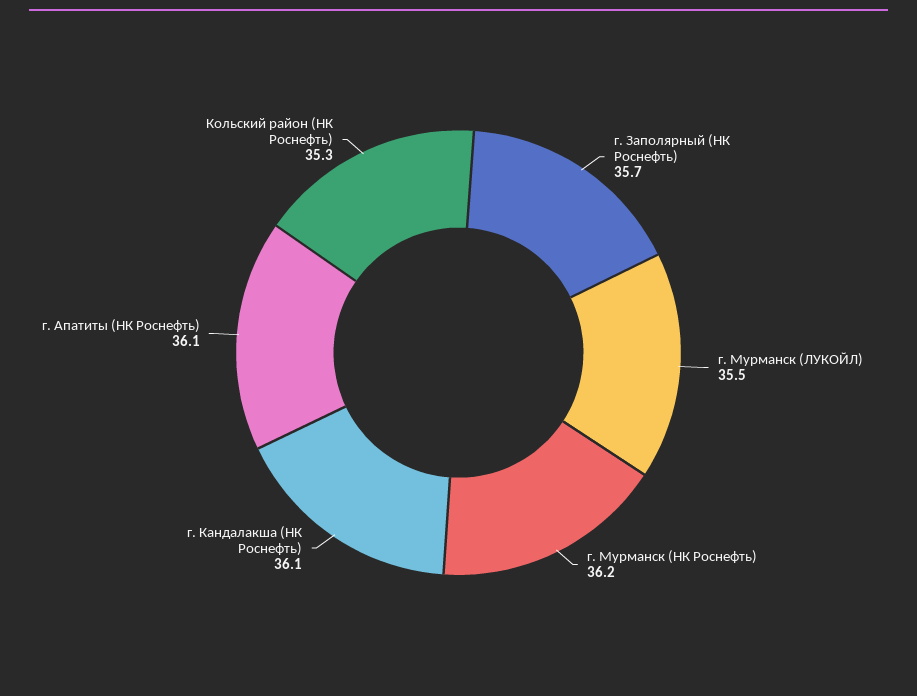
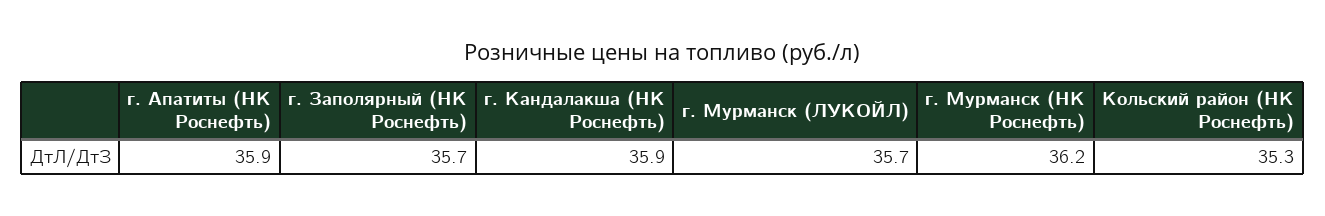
  {
    "г. Заполярный (НК Роснефть)": 35.7,
-   "г. Мурманск (ЛУКОЙЛ)": 35.5,
+   "г. Мурманск (ЛУКОЙЛ)": 35.7,
    "г. Мурманск (НК Роснефть)": 36.2,
-   "г. Кандалакша (НК Роснефть)": 36.1,
+   "г. Кандалакша (НК Роснефть)": 35.9,
-   "г. Апатиты (НК Роснефть)": 36.1,
+   "г. Апатиты (НК Роснефть)": 35.9,
    "Кольский район (НК Роснефть)": 35.3
  }

